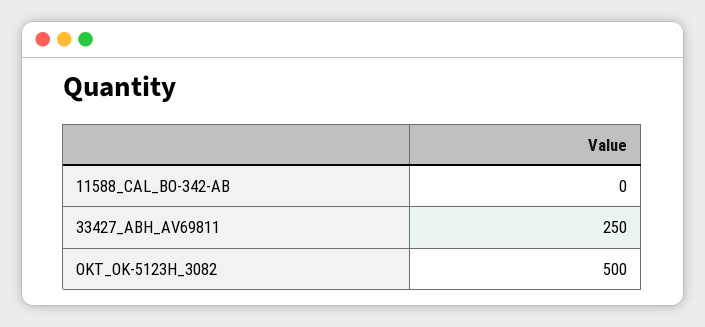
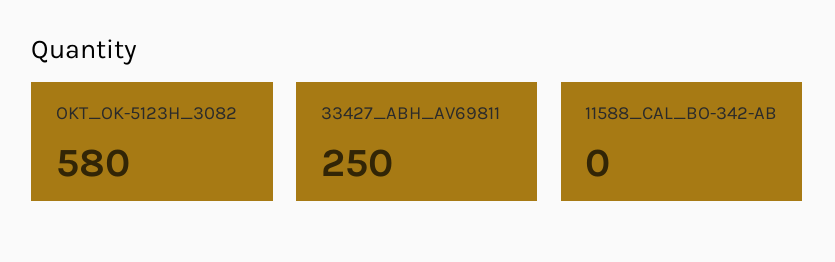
  {
    "11588_CAL_BO-342-AB": 0,
    "33427_ABH_AV69811": 250,
-   "OKT_OK-5123H_3082": 500
+   "OKT_OK-5123H_3082": 580
  }

